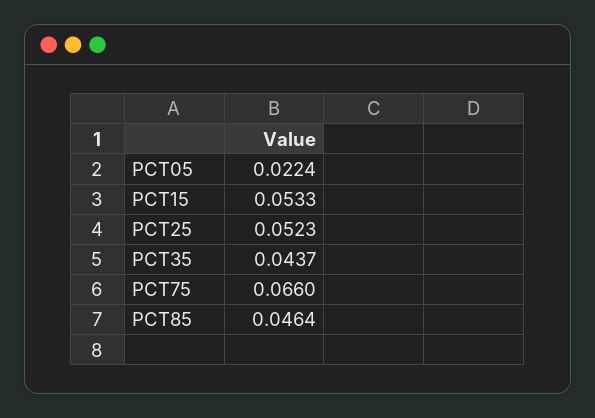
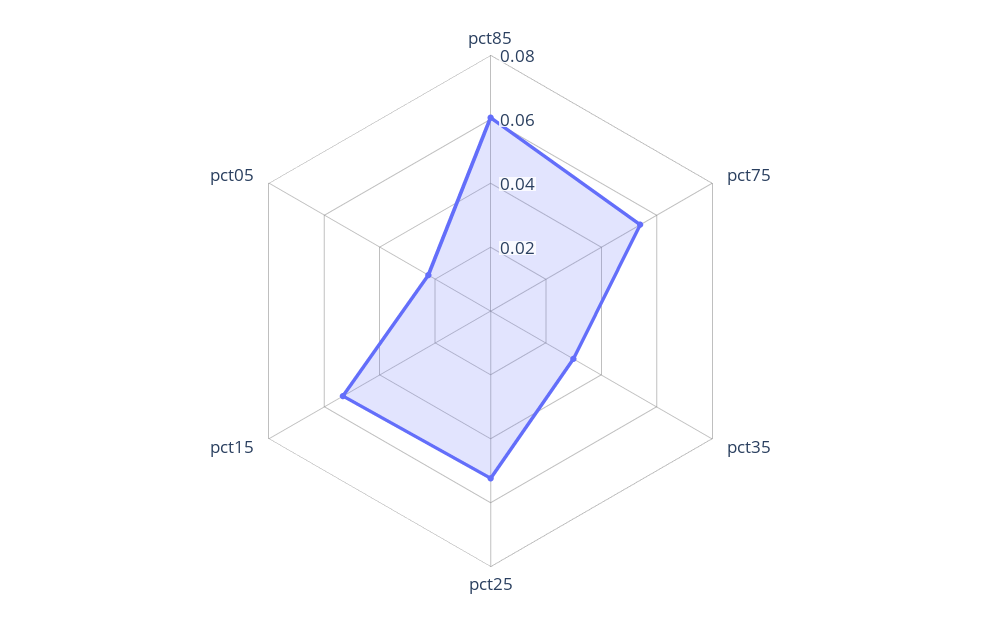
  {
    "PCT05": 0.0224,
    "PCT15": 0.0533,
    "PCT25": 0.0523,
-   "PCT35": 0.0437,
+   "PCT35": 0.03,
-   "PCT75": 0.066,
+   "PCT75": 0.055,
-   "PCT85": 0.0464
+   "PCT85": 0.06
  }

